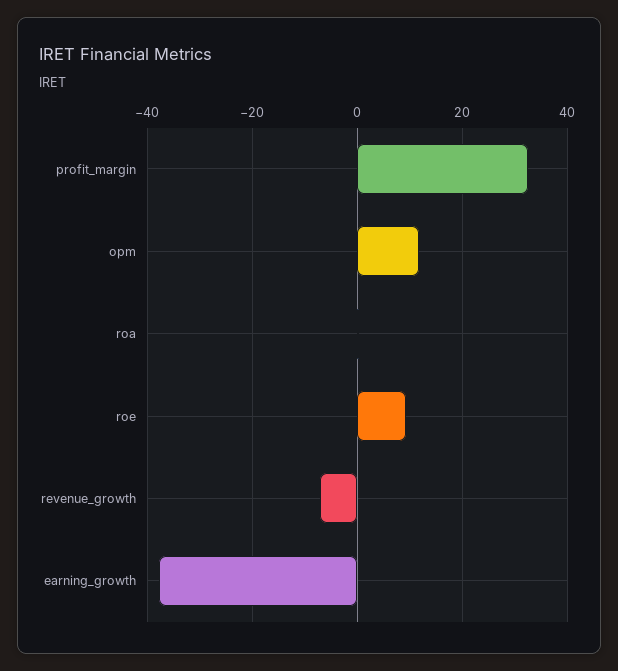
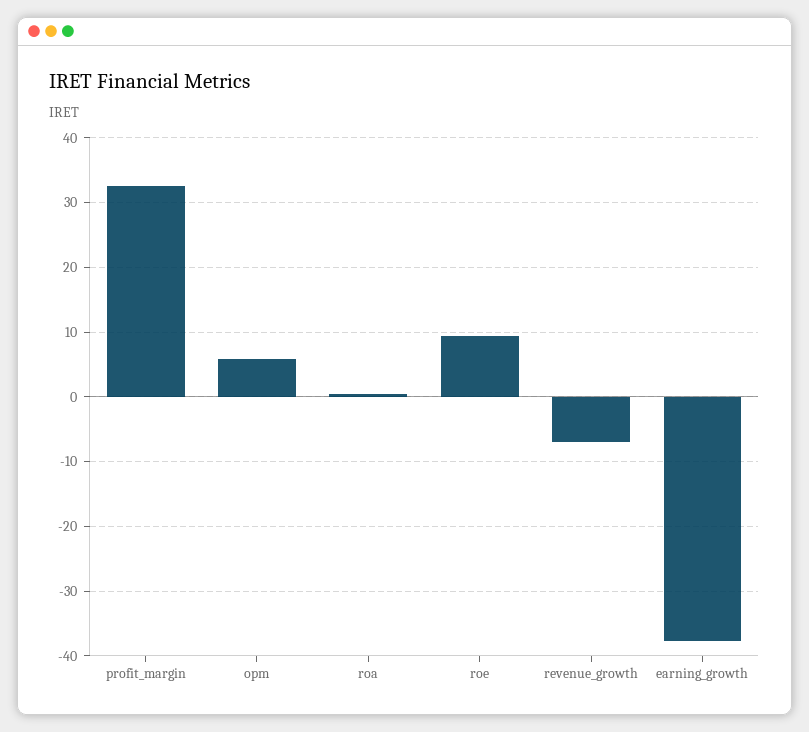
  {
    "profit_margin": 33,
-   "opm": 12,
+   "opm": 6,
    "roa": 0,
    "roe": 9,
    "revenue_growth": -7,
    "earning_growth": -38
  }

